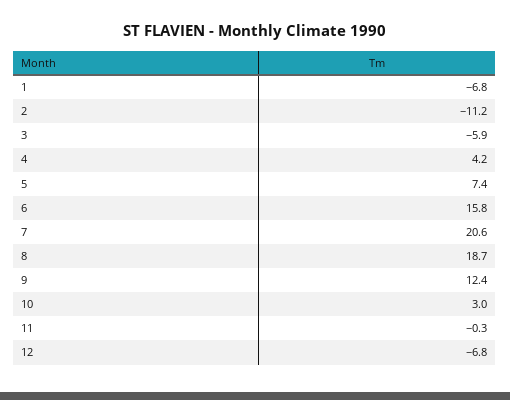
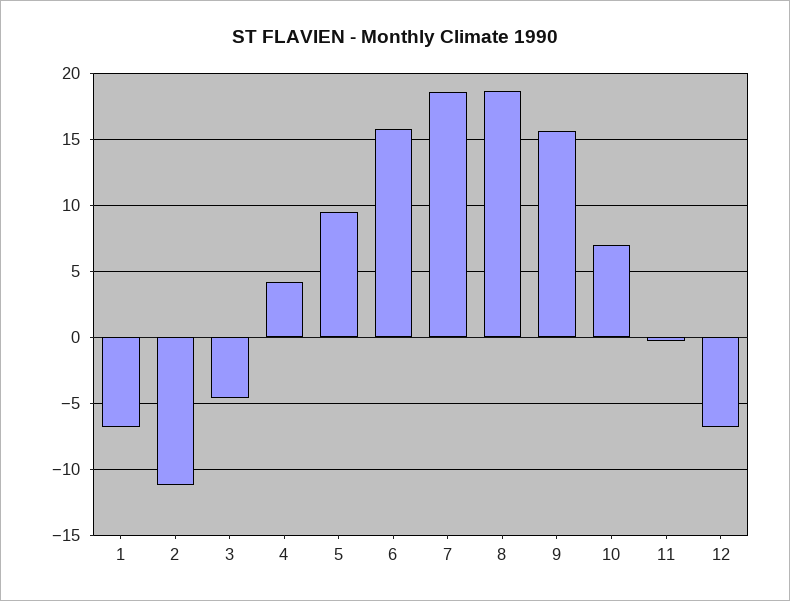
  {
    "1": -6.8,
    "2": -11.2,
-   "3": -5.9,
+   "3": -4.5,
    "4": 4.2,
-   "5": 7.4,
+   "5": 9.5,
    "6": 15.8,
-   "7": 20.6,
+   "7": 18.5,
    "8": 18.7,
-   "9": 12.4,
+   "9": 15.5,
-   "10": 3,
+   "10": 7,
    "11": -0.3,
    "12": -6.8
  }

